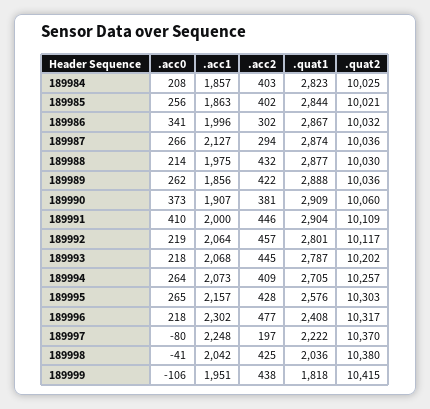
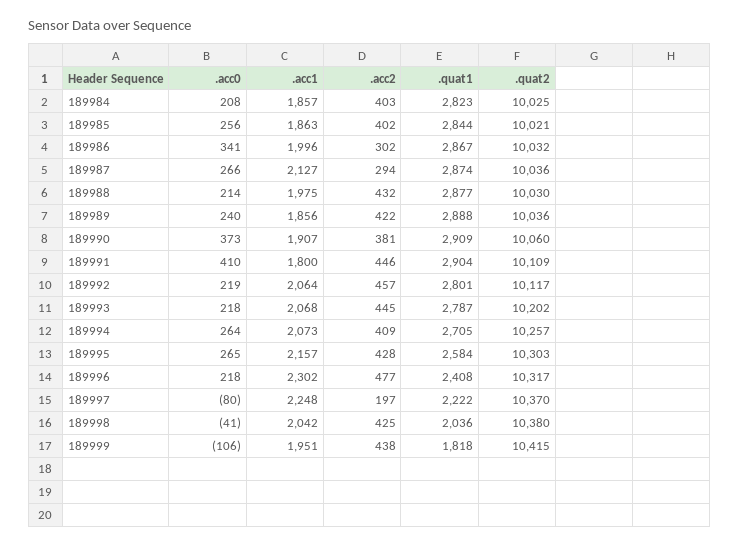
  {
    ".acc0": {
      "189984": 208,
      "189985": 256,
      "189986": 341,
      "189987": 266,
      "189988": 214,
-     "189989": 262,
+     "189989": 240,
      "189990": 373,
      "189991": 410,
      "189992": 219,
      "189993": 218,
      "189994": 264,
      "189995": 265,
      "189996": 218,
      "189997": -80,
      "189998": -41,
      "189999": -106
    },
    ".acc1": {
      "189984": 1857,
      "189985": 1863,
      "189986": 1996,
      "189987": 2127,
      "189988": 1975,
      "189989": 1856,
      "189990": 1907,
-     "189991": 2000,
+     "189991": 1800,
      "189992": 2064,
      "189993": 2068,
      "189994": 2073,
      "189995": 2157,
      "189996": 2302,
      "189997": 2248,
      "189998": 2042,
      "189999": 1951
    },
    ".acc2": {
      "189984": 403,
      "189985": 402,
      "189986": 302,
      "189987": 294,
      "189988": 432,
      "189989": 422,
      "189990": 381,
      "189991": 446,
      "189992": 457,
      "189993": 445,
      "189994": 409,
      "189995": 428,
      "189996": 477,
      "189997": 197,
      "189998": 425,
      "189999": 438
    },
    ".quat1": {
      "189984": 2823,
      "189985": 2844,
      "189986": 2867,
      "189987": 2874,
      "189988": 2877,
      "189989": 2888,
      "189990": 2909,
      "189991": 2904,
      "189992": 2801,
      "189993": 2787,
      "189994": 2705,
-     "189995": 2576,
+     "189995": 2584,
      "189996": 2408,
      "189997": 2222,
      "189998": 2036,
      "189999": 1818
    },
    ".quat2": {
      "189984": 10025,
      "189985": 10021,
      "189986": 10032,
      "189987": 10036,
      "189988": 10030,
      "189989": 10036,
      "189990": 10060,
      "189991": 10109,
      "189992": 10117,
      "189993": 10202,
      "189994": 10257,
      "189995": 10303,
      "189996": 10317,
      "189997": 10370,
      "189998": 10380,
      "189999": 10415
    }
  }

